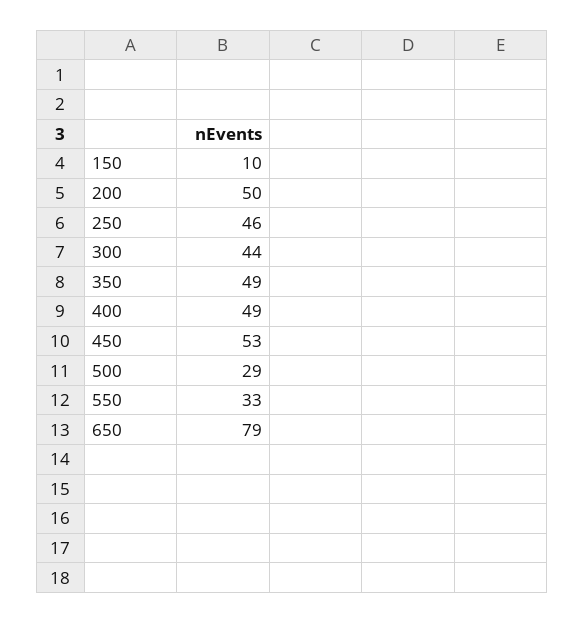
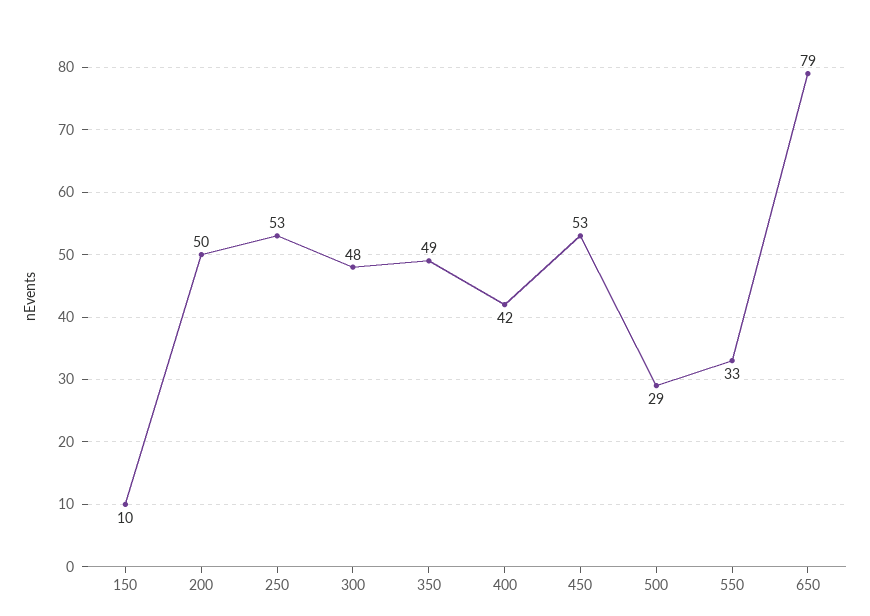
  {
    "150": 10,
    "200": 50,
-   "250": 46,
+   "250": 53,
-   "300": 44,
+   "300": 48,
    "350": 49,
-   "400": 49,
+   "400": 42,
    "450": 53,
    "500": 29,
    "550": 33,
    "650": 79
  }

